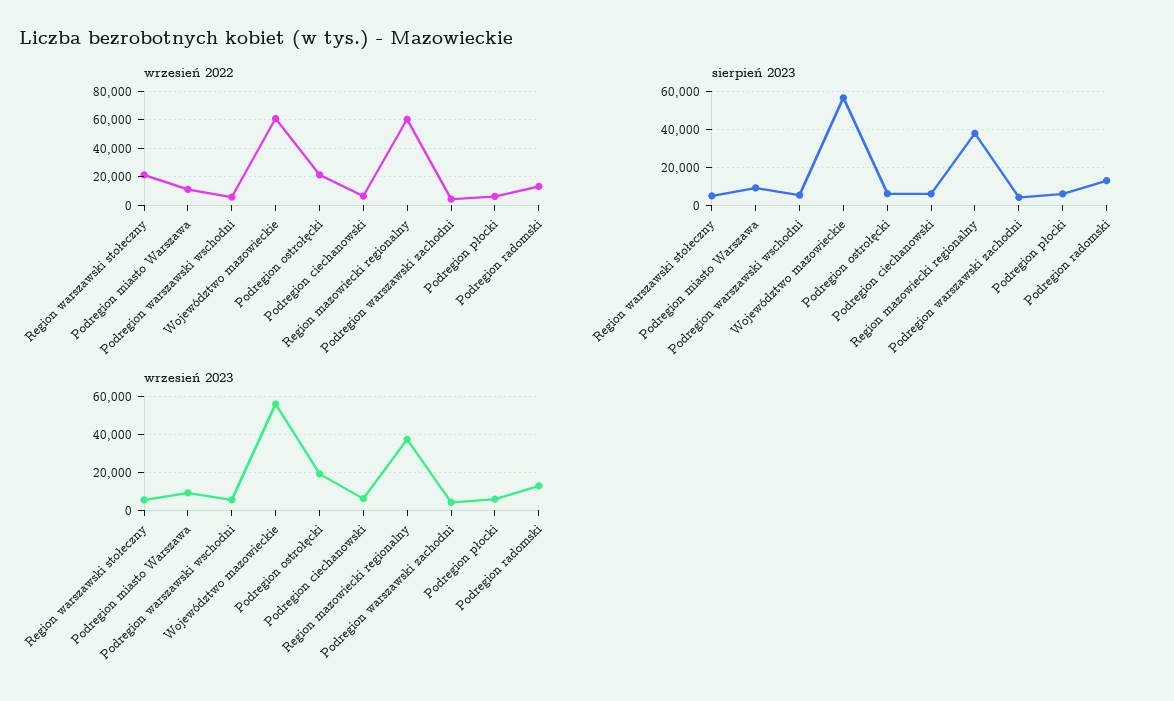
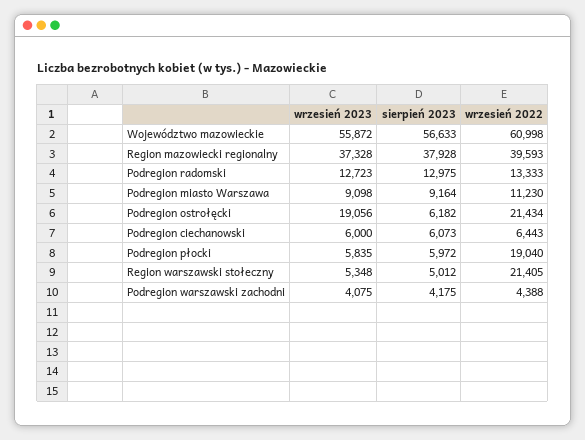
  {
    "wrzesień 2022": {
      "Region warszawski stołeczny": 21405,
      "Podregion miasto Warszawa": 11230,
-     "Podregion warszawski wschodni": 5000,
      "Województwo mazowieckie": 60998,
      "Podregion ostrołęcki": 21434,
      "Podregion ciechanowski": 6443,
-     "Region mazowiecki regionalny": 60000,
+     "Region mazowiecki regionalny": 39593,
      "Podregion warszawski zachodni": 4388,
-     "Podregion płocki": 5000,
+     "Podregion płocki": 19040,
      "Podregion radomski": 13333
    },
    "sierpień 2023": {
      "Region warszawski stołeczny": 5012,
      "Podregion miasto Warszawa": 9164,
-     "Podregion warszawski wschodni": 5000,
      "Województwo mazowieckie": 56633,
      "Podregion ostrołęcki": 6182,
      "Podregion ciechanowski": 6073,
      "Region mazowiecki regionalny": 37928,
      "Podregion warszawski zachodni": 4175,
      "Podregion płocki": 5972,
      "Podregion radomski": 12975
    },
    "wrzesień 2023": {
      "Region warszawski stołeczny": 5348,
      "Podregion miasto Warszawa": 9098,
-     "Podregion warszawski wschodni": 5000,
      "Województwo mazowieckie": 55872,
      "Podregion ostrołęcki": 19056,
      "Podregion ciechanowski": 6000,
      "Region mazowiecki regionalny": 37328,
      "Podregion warszawski zachodni": 4075,
      "Podregion płocki": 5835,
      "Podregion radomski": 12723
    }
  }

